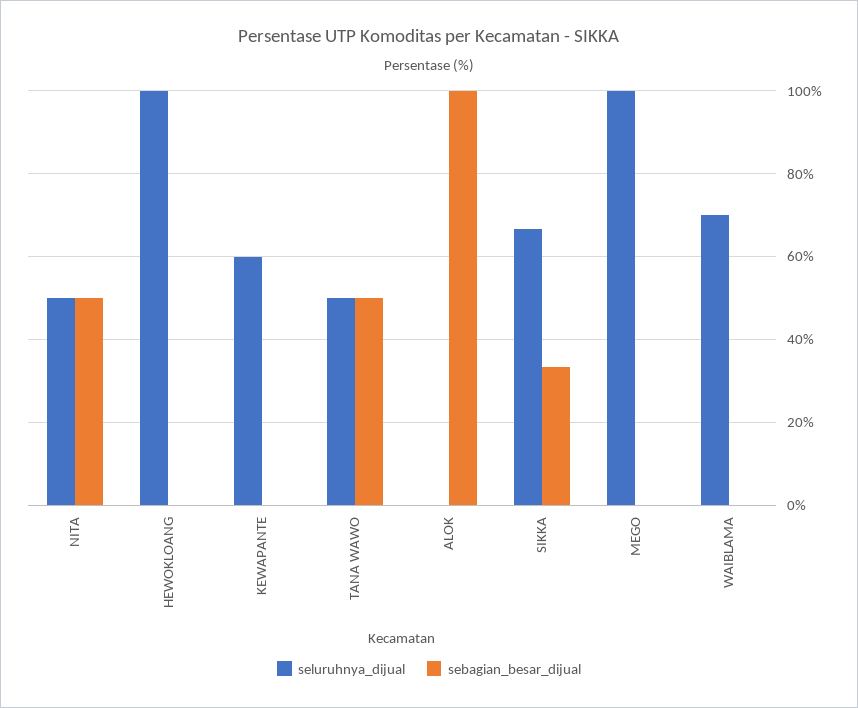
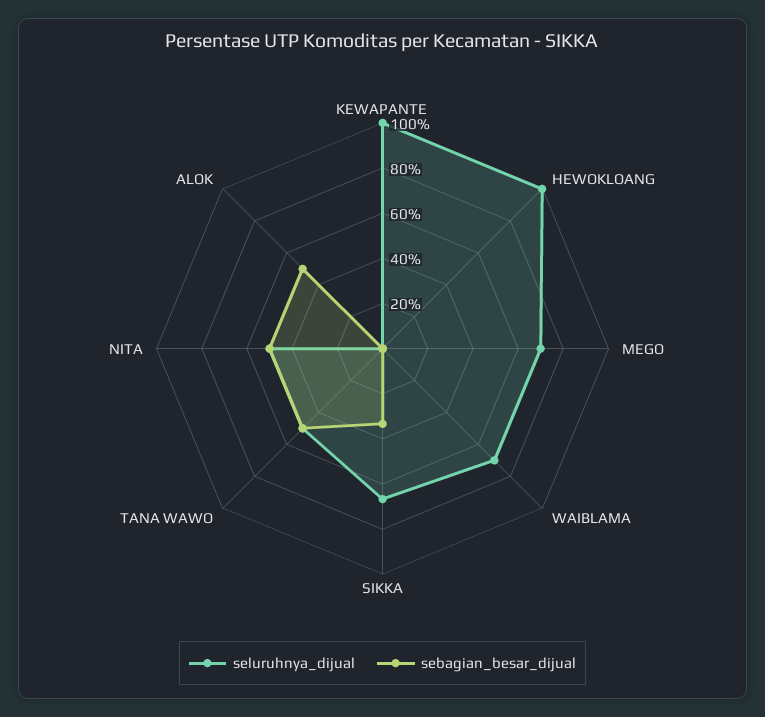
  {
    "seluruhnya_dijual": {
      "NITA": 50,
      "HEWOKLOANG": 100,
-     "KEWAPANTE": 60,
+     "KEWAPANTE": 100,
      "TANA WAWO": 50,
      "ALOK": 0,
      "SIKKA": 66,
-     "MEGO": 100,
+     "MEGO": 70,
      "WAIBLAMA": 70
    },
    "sebagian_besar_dijual": {
      "NITA": 50,
      "HEWOKLOANG": 0,
      "KEWAPANTE": 0,
      "TANA WAWO": 50,
-     "ALOK": 100,
+     "ALOK": 50,
      "SIKKA": 34,
      "MEGO": 0,
      "WAIBLAMA": 0
    }
  }

